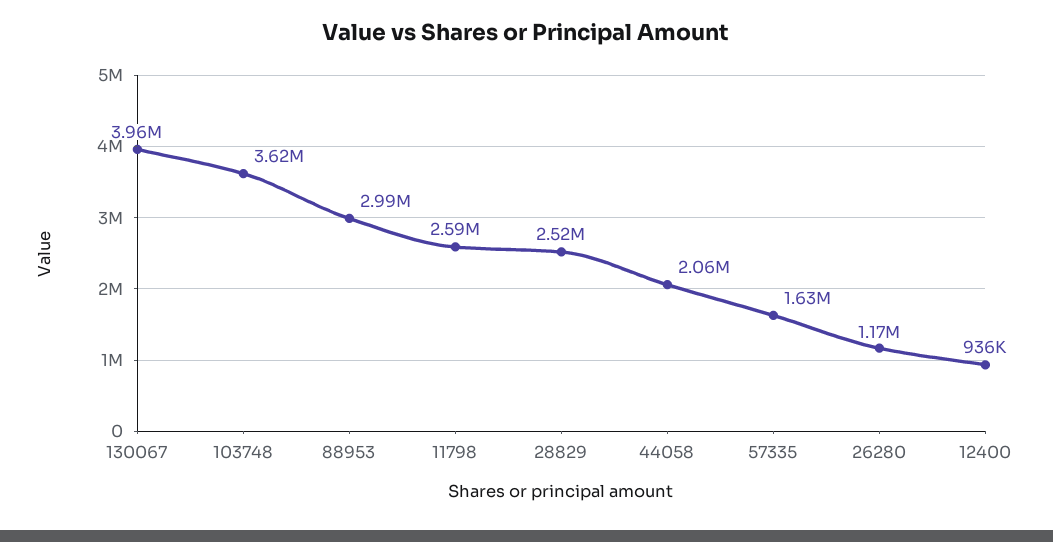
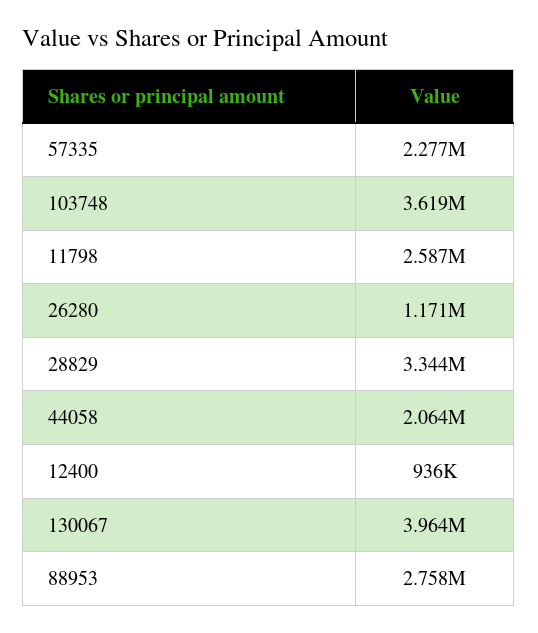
  {
    "130067": 3964000,
    "103748": 3619000,
-   "88953": 2990000,
+   "88953": 2758000,
    "11798": 2587000,
-   "28829": 2520000,
+   "28829": 3344000,
    "44058": 2064000,
-   "57335": 1630000,
+   "57335": 2277000,
    "26280": 1171000,
    "12400": 936000
  }

